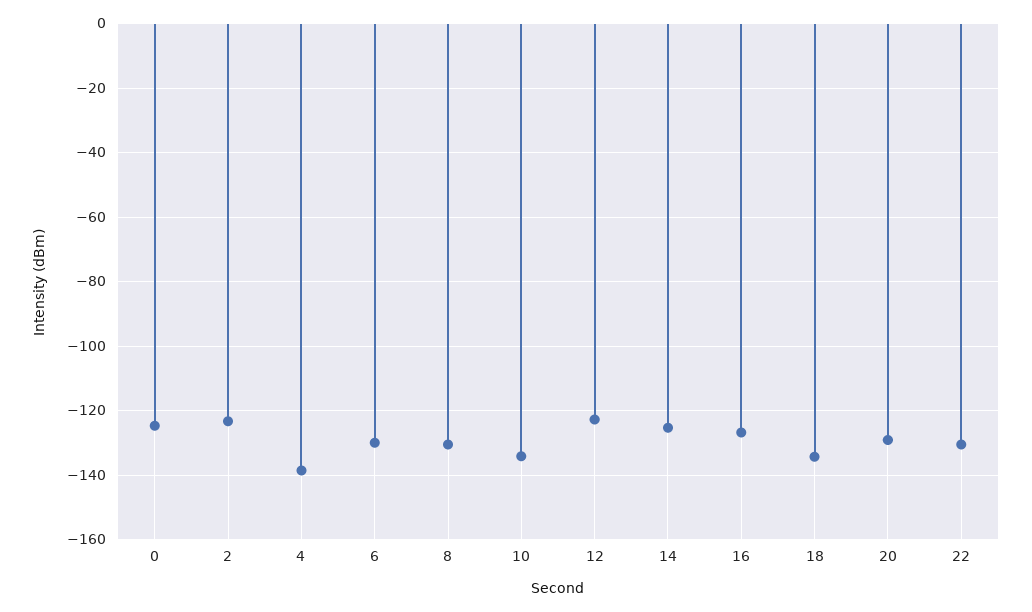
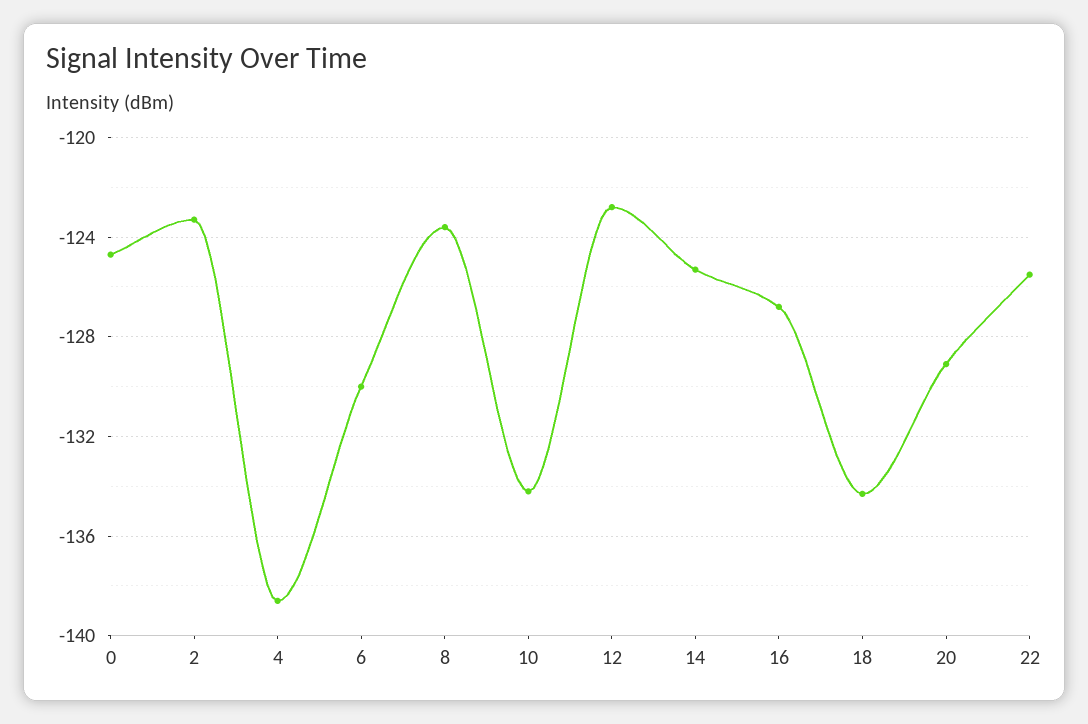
  {
    "0": -124.5,
    "2": -123.5,
    "4": -138.5,
    "6": -130,
-   "8": -130,
+   "8": -123.5,
    "10": -134,
    "12": -123,
    "14": -125.5,
    "16": -127,
    "18": -134.5,
    "20": -129,
-   "22": -130
+   "22": -125.5
  }

